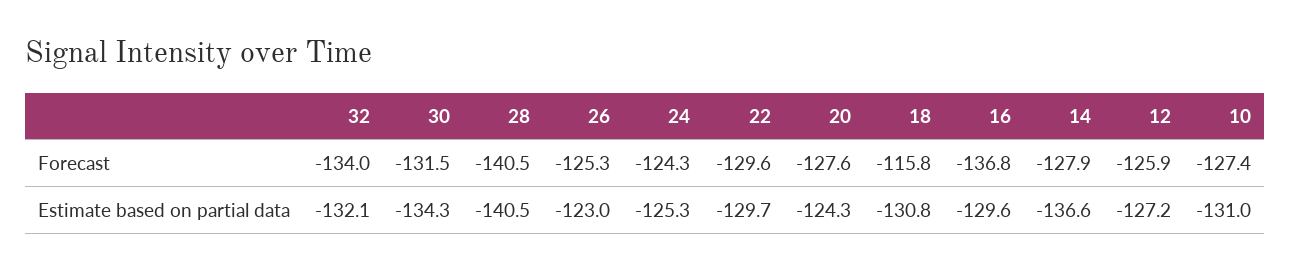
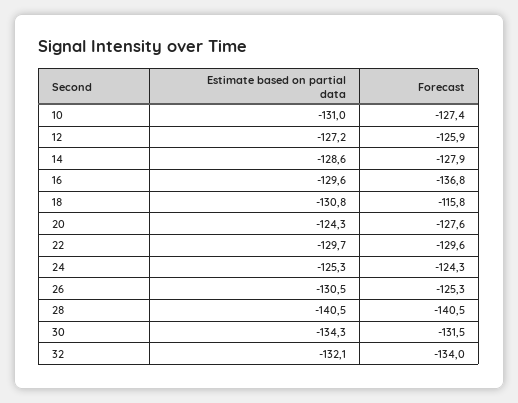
  {
    "32": {
      "Forecast": -134,
      "Estimate based on partial data": -132.1
    },
    "30": {
      "Forecast": -131.5,
      "Estimate based on partial data": -134.3
    },
    "28": {
      "Forecast": -140.5,
      "Estimate based on partial data": -140.5
    },
    "26": {
      "Forecast": -125.3,
-     "Estimate based on partial data": -123
+     "Estimate based on partial data": -130.5
    },
    "24": {
      "Forecast": -124.3,
      "Estimate based on partial data": -125.3
    },
    "22": {
      "Forecast": -129.6,
      "Estimate based on partial data": -129.7
    },
    "20": {
      "Forecast": -127.6,
      "Estimate based on partial data": -124.3
    },
    "18": {
      "Forecast": -115.8,
      "Estimate based on partial data": -130.8
    },
    "16": {
      "Forecast": -136.8,
      "Estimate based on partial data": -129.6
    },
    "14": {
      "Forecast": -127.9,
-     "Estimate based on partial data": -136.6
+     "Estimate based on partial data": -128.6
    },
    "12": {
      "Forecast": -125.9,
      "Estimate based on partial data": -127.2
    },
    "10": {
      "Forecast": -127.4,
      "Estimate based on partial data": -131
    }
  }

